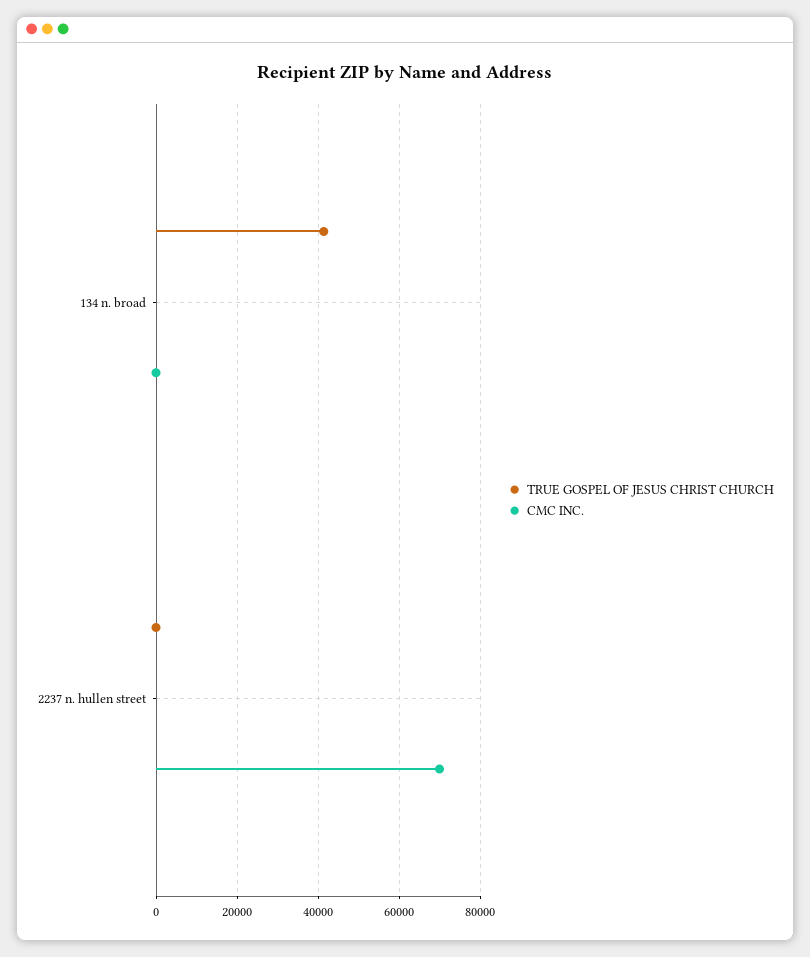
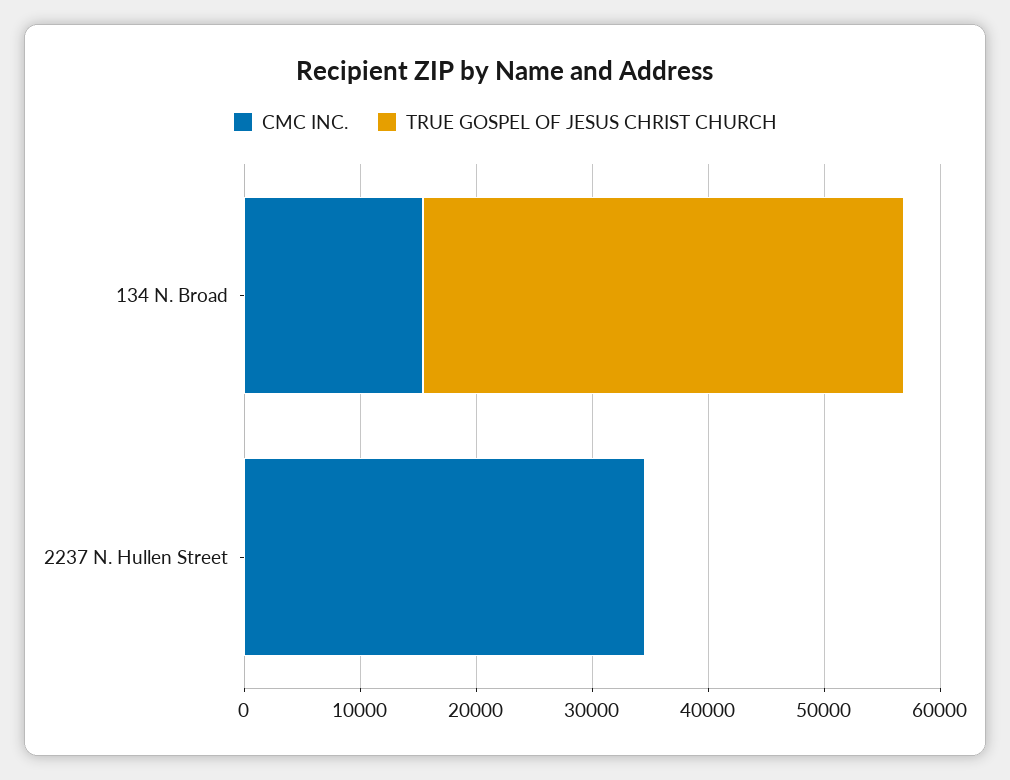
  {
    "TRUE GOSPEL OF JESUS CHRIST CHURCH": {
      "134 n. broad": 42000,
      "2237 n. hullen street": 0
    },
    "CMC INC.": {
-     "134 n. broad": 0,
+     "134 n. broad": 16000,
-     "2237 n. hullen street": 70000
+     "2237 n. hullen street": 34000
    }
  }

